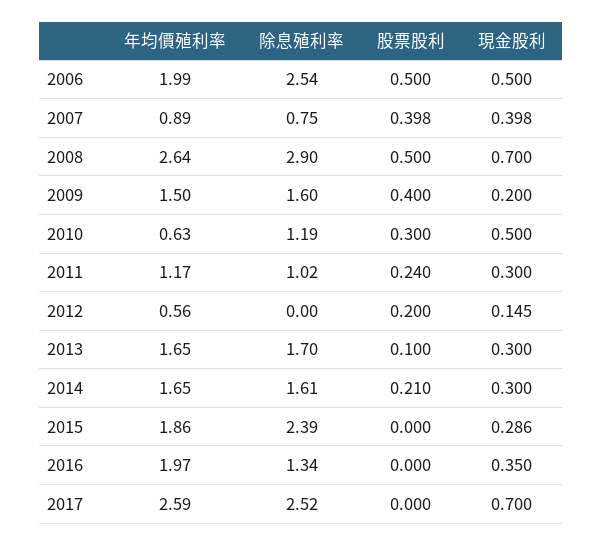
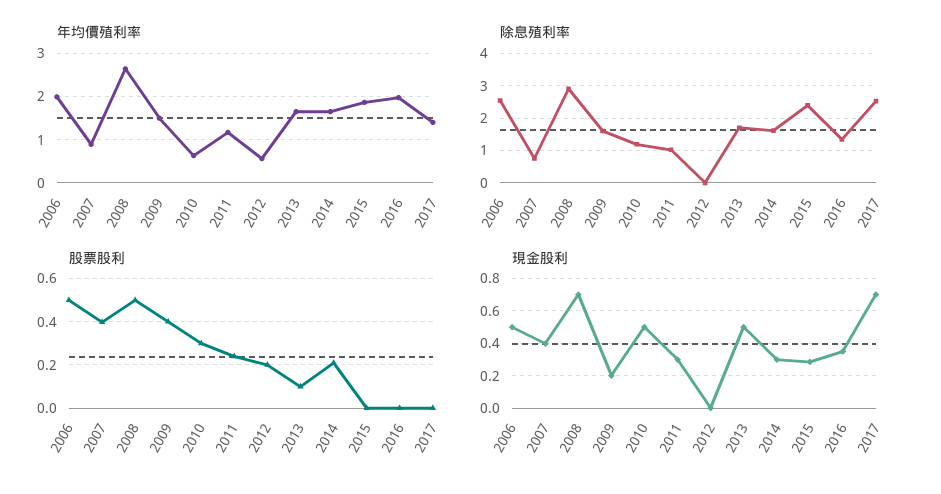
  {
    "年均價殖利率": {
      "2006": 1.99,
      "2007": 0.89,
      "2008": 2.64,
      "2009": 1.5,
      "2010": 0.63,
      "2011": 1.17,
      "2012": 0.56,
      "2013": 1.65,
      "2014": 1.65,
      "2015": 1.86,
      "2016": 1.97,
-     "2017": 2.59
+     "2017": 1.4
    },
    "除息殖利率": {
      "2006": 2.54,
      "2007": 0.75,
      "2008": 2.9,
      "2009": 1.6,
      "2010": 1.19,
      "2011": 1.02,
      "2012": 0,
      "2013": 1.7,
      "2014": 1.61,
      "2015": 2.39,
      "2016": 1.34,
      "2017": 2.52
    },
    "股票股利": {
      "2006": 0.5,
      "2007": 0.398,
      "2008": 0.5,
      "2009": 0.4,
      "2010": 0.3,
      "2011": 0.24,
      "2012": 0.2,
      "2013": 0.1,
      "2014": 0.21,
      "2015": 0,
      "2016": 0,
      "2017": 0
    },
    "現金股利": {
      "2006": 0.5,
      "2007": 0.398,
      "2008": 0.7,
      "2009": 0.2,
      "2010": 0.5,
      "2011": 0.3,
-     "2012": 0.145,
+     "2012": 0,
-     "2013": 0.3,
+     "2013": 0.5,
      "2014": 0.3,
      "2015": 0.286,
      "2016": 0.35,
      "2017": 0.7
    }
  }

